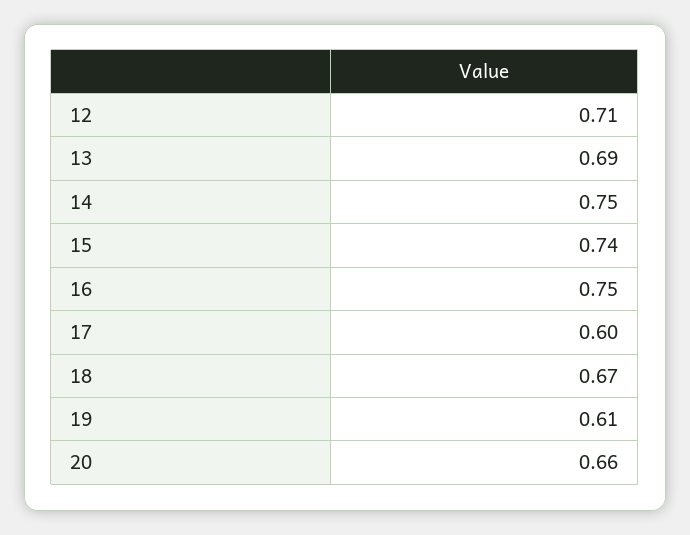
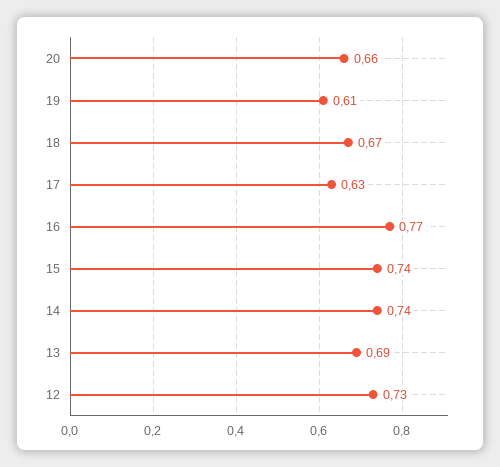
  {
-   "12": 0.71,
+   "12": 0.73,
    "13": 0.69,
-   "14": 0.75,
+   "14": 0.74,
    "15": 0.74,
-   "16": 0.75,
+   "16": 0.77,
-   "17": 0.6,
+   "17": 0.63,
    "18": 0.67,
    "19": 0.61,
    "20": 0.66
  }

